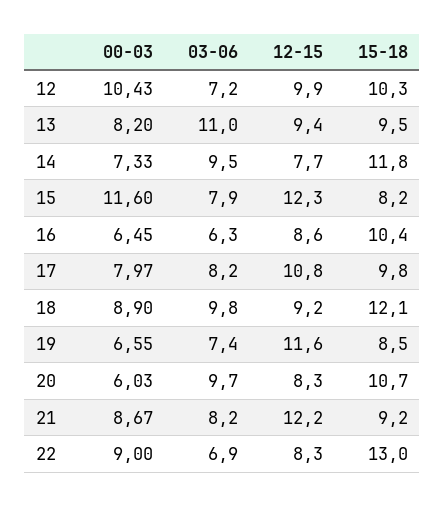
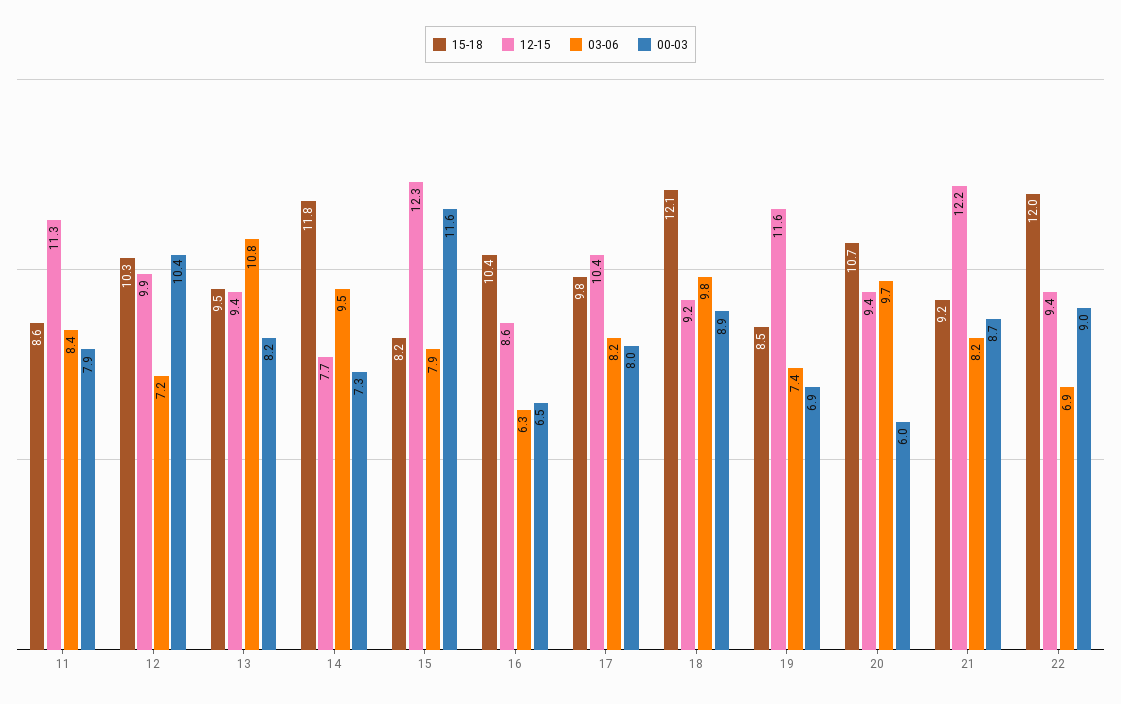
  {
    "00-03": {
      "12": 10.43,
      "13": 8.2,
      "14": 7.33,
      "15": 11.6,
      "16": 6.45,
      "17": 7.97,
      "18": 8.9,
-     "19": 6.55,
+     "19": 6.9,
      "20": 6.03,
      "21": 8.67,
-     "22": 9
+     "22": 9,
+     "11": 7.9
    },
    "03-06": {
      "12": 7.2,
-     "13": 11,
+     "13": 10.8,
      "14": 9.5,
      "15": 7.9,
      "16": 6.3,
      "17": 8.2,
      "18": 9.8,
      "19": 7.4,
      "20": 9.7,
      "21": 8.2,
-     "22": 6.9
+     "22": 6.9,
+     "11": 8.4
    },
    "12-15": {
      "12": 9.9,
      "13": 9.4,
      "14": 7.7,
      "15": 12.3,
      "16": 8.6,
-     "17": 10.8,
+     "17": 10.4,
      "18": 9.2,
      "19": 11.6,
-     "20": 8.3,
+     "20": 9.4,
      "21": 12.2,
-     "22": 8.3
+     "22": 9.4,
+     "11": 11.3
    },
    "15-18": {
      "12": 10.3,
      "13": 9.5,
      "14": 11.8,
      "15": 8.2,
      "16": 10.4,
      "17": 9.8,
      "18": 12.1,
      "19": 8.5,
      "20": 10.7,
      "21": 9.2,
-     "22": 13
+     "22": 12,
+     "11": 8.6
    }
  }

